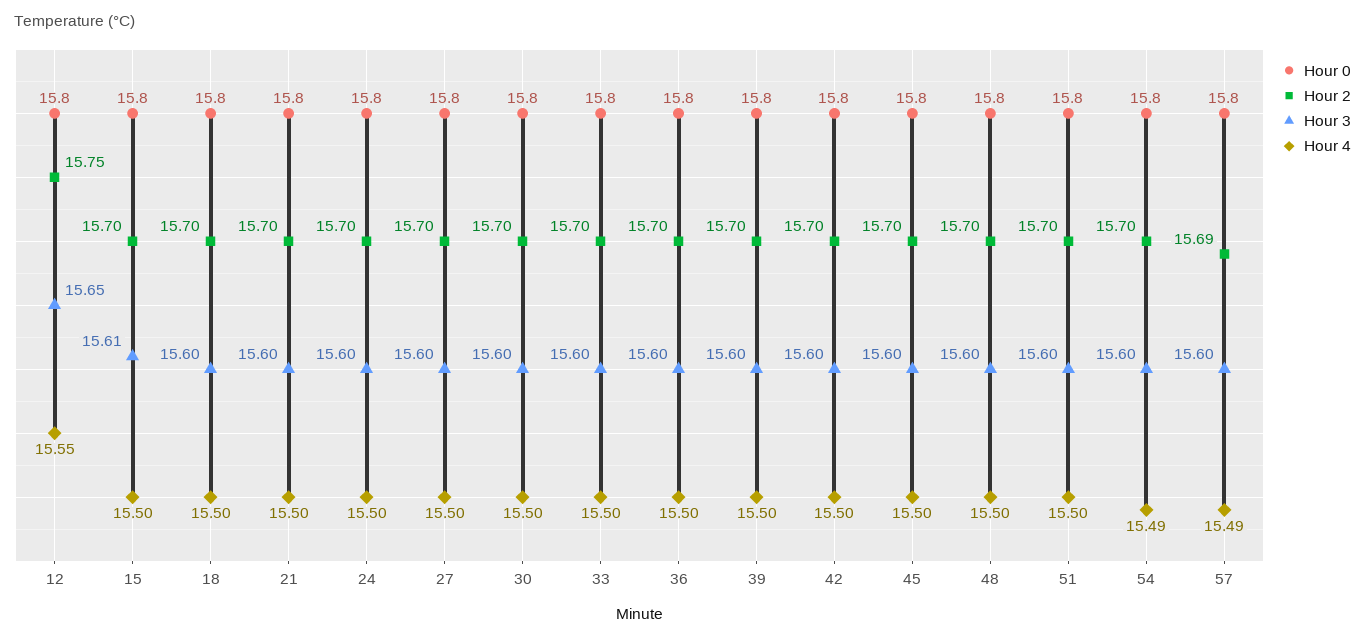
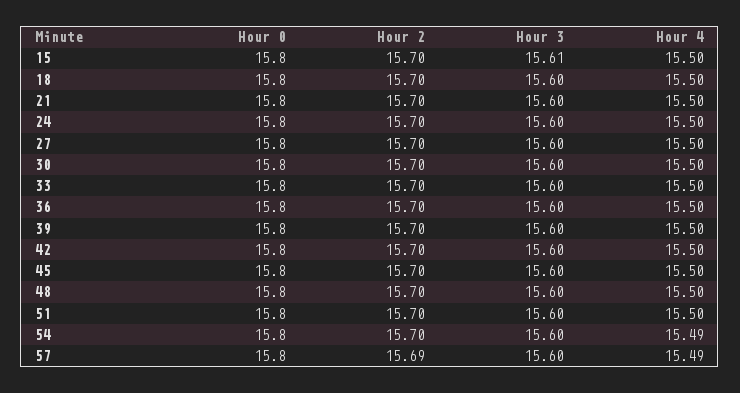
  {
    "Hour 0": {
-     "12": 15.8,
      "15": 15.8,
      "18": 15.8,
      "21": 15.8,
      "24": 15.8,
      "27": 15.8,
      "30": 15.8,
      "33": 15.8,
      "36": 15.8,
      "39": 15.8,
      "42": 15.8,
      "45": 15.8,
      "48": 15.8,
      "51": 15.8,
      "54": 15.8,
      "57": 15.8
    },
    "Hour 2": {
-     "12": 15.75,
      "15": 15.7,
      "18": 15.7,
      "21": 15.7,
      "24": 15.7,
      "27": 15.7,
      "30": 15.7,
      "33": 15.7,
      "36": 15.7,
      "39": 15.7,
      "42": 15.7,
      "45": 15.7,
      "48": 15.7,
      "51": 15.7,
      "54": 15.7,
      "57": 15.69
    },
    "Hour 3": {
-     "12": 15.65,
      "15": 15.61,
      "18": 15.6,
      "21": 15.6,
      "24": 15.6,
      "27": 15.6,
      "30": 15.6,
      "33": 15.6,
      "36": 15.6,
      "39": 15.6,
      "42": 15.6,
      "45": 15.6,
      "48": 15.6,
      "51": 15.6,
      "54": 15.6,
      "57": 15.6
    },
    "Hour 4": {
-     "12": 15.55,
      "15": 15.5,
      "18": 15.5,
      "21": 15.5,
      "24": 15.5,
      "27": 15.5,
      "30": 15.5,
      "33": 15.5,
      "36": 15.5,
      "39": 15.5,
      "42": 15.5,
      "45": 15.5,
      "48": 15.5,
      "51": 15.5,
      "54": 15.49,
      "57": 15.49
    }
  }

